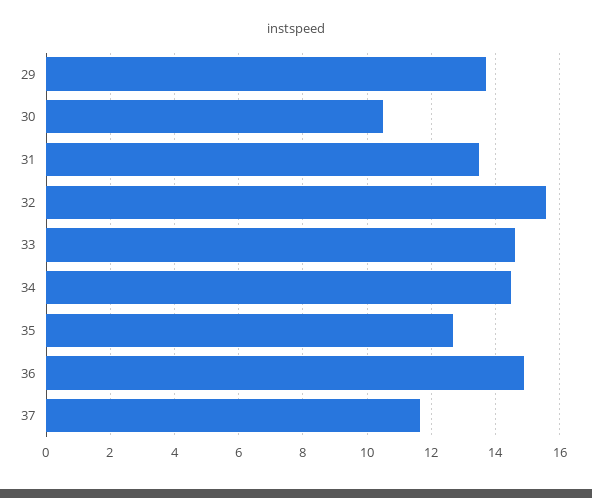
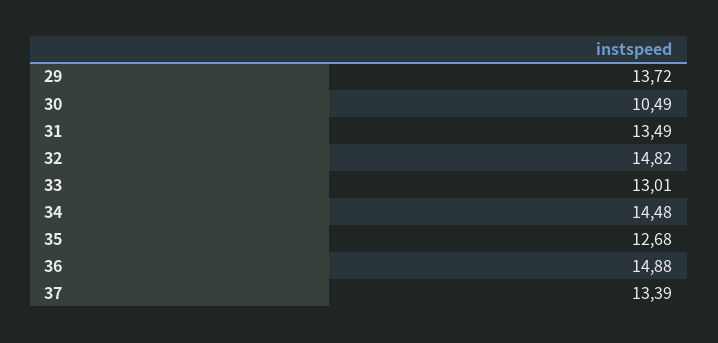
  {
    "29": 13.72,
    "30": 10.49,
    "31": 13.49,
-   "32": 15.6,
+   "32": 14.82,
-   "33": 14.6,
+   "33": 13.01,
    "34": 14.48,
    "35": 12.68,
    "36": 14.88,
-   "37": 11.6
+   "37": 13.39
  }

